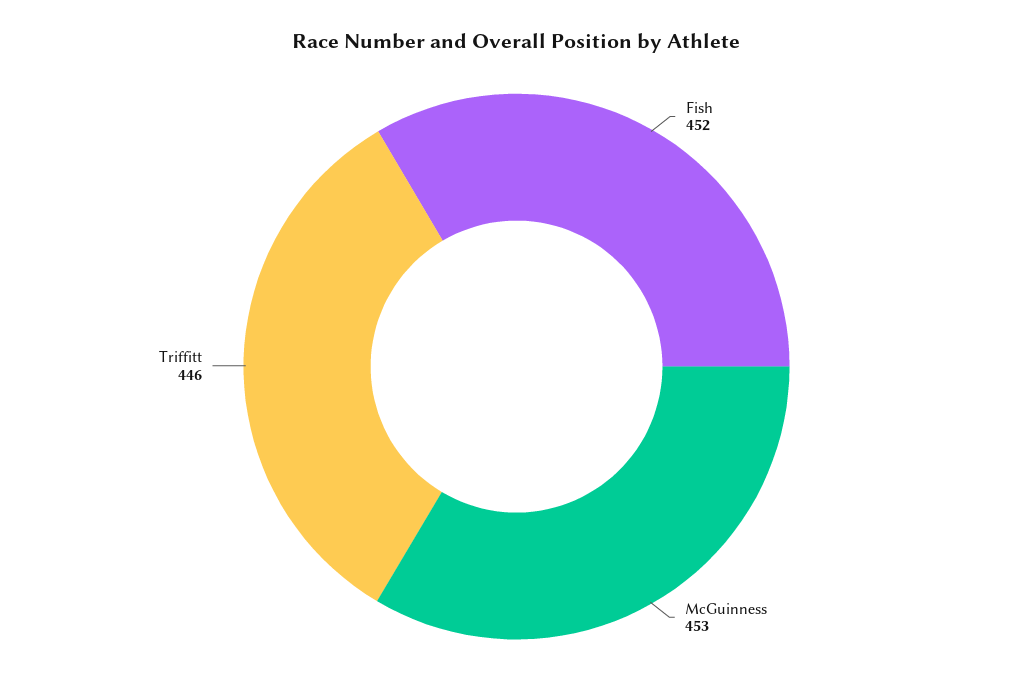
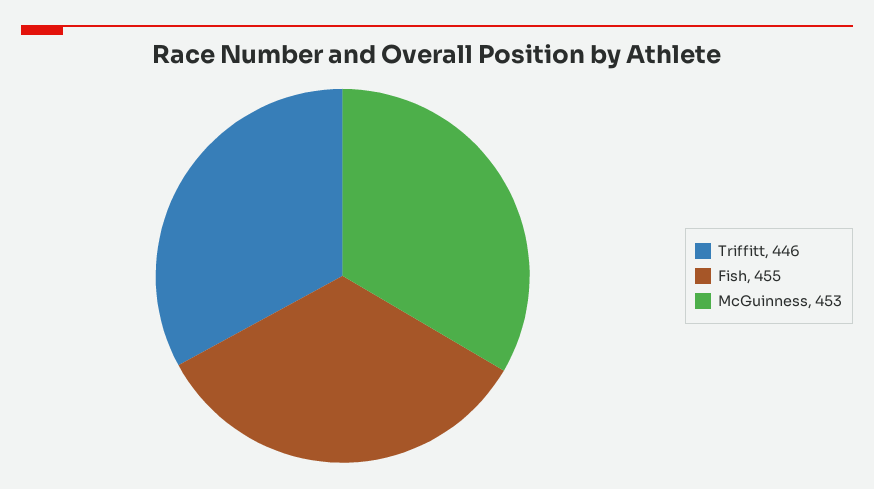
  {
-   "Fish": 452,
+   "Fish": 455,
    "McGuinness": 453,
    "Triffitt": 446
  }

